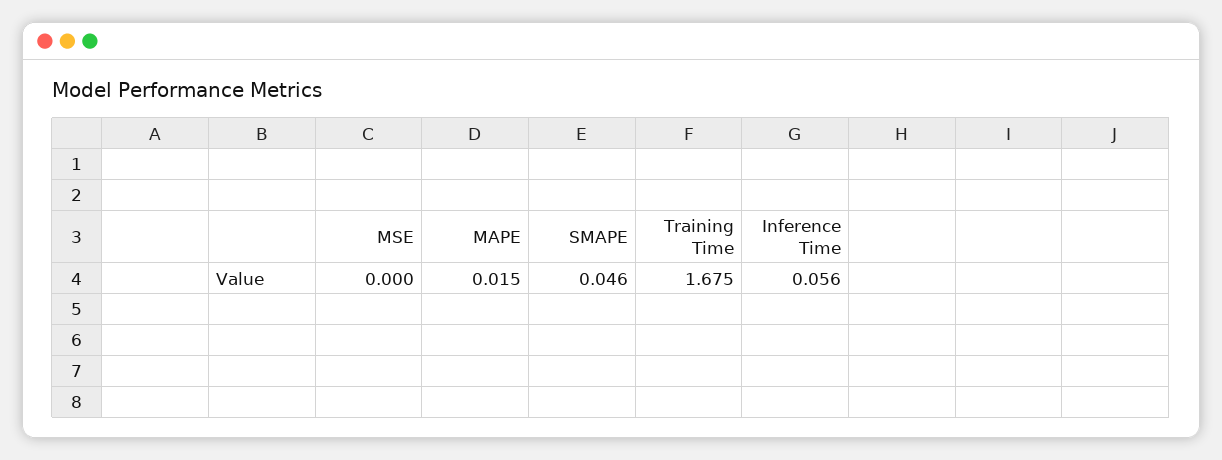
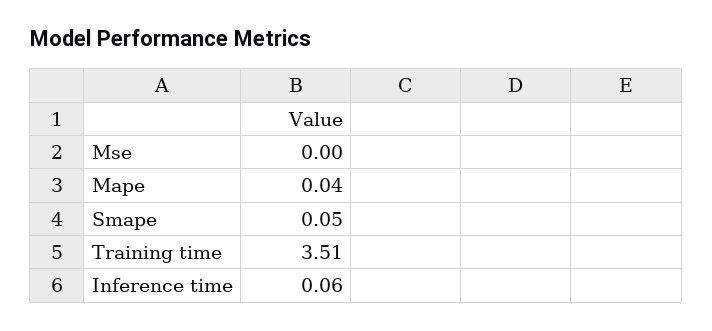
  {
    "MSE": 0,
-   "MAPE": 0.015,
+   "MAPE": 0.04,
    "SMAPE": 0.046,
-   "Training Time": 1.675,
+   "Training Time": 3.51,
    "Inference Time": 0.056
  }

